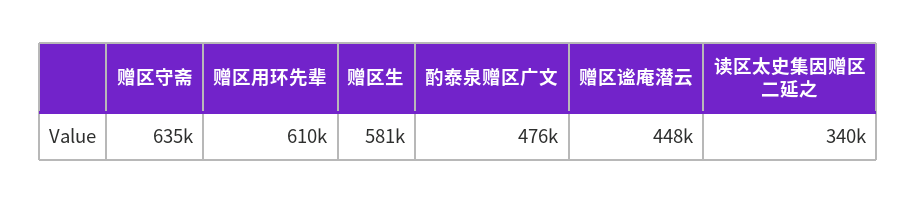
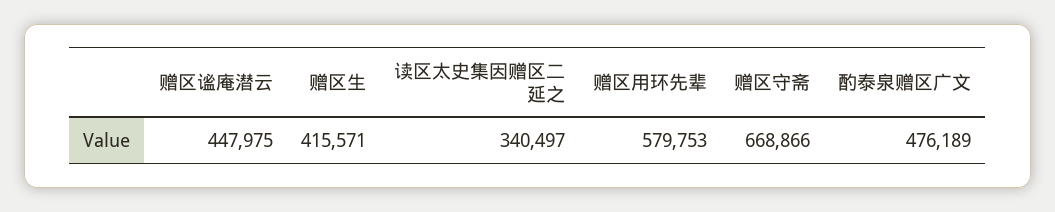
  {
-   "赠区守斋": 635000,
+   "赠区守斋": 668866,
-   "赠区用环先辈": 610000,
+   "赠区用环先辈": 579753,
-   "赠区生": 581000,
+   "赠区生": 415571,
    "酌泰泉赠区广文": 476189,
    "赠区谧庵潜云": 447975,
    "读区太史集因赠区二延之": 340497
  }

